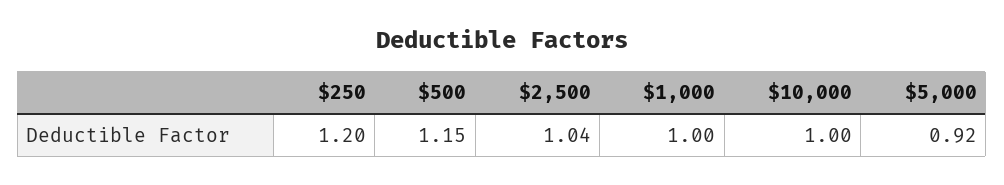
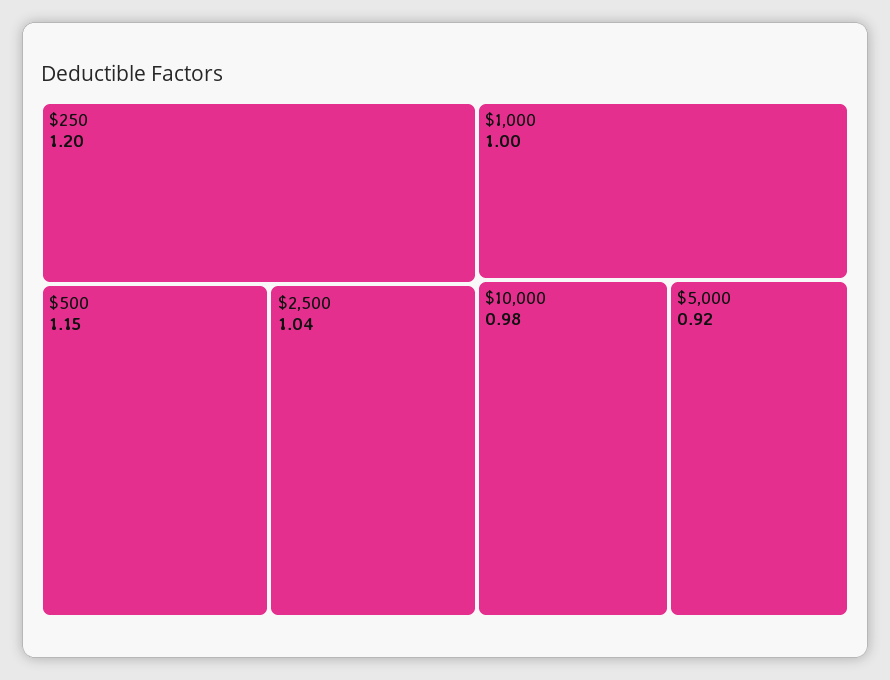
  {
    "$250": 1.2,
    "$500": 1.15,
    "$2,500": 1.04,
    "$1,000": 1,
-   "$10,000": 1,
+   "$10,000": 0.98,
    "$5,000": 0.92
  }

